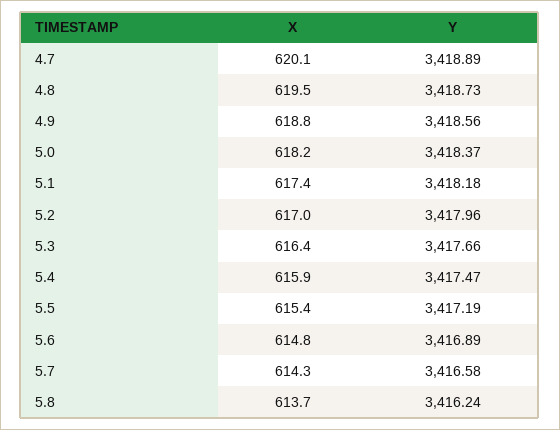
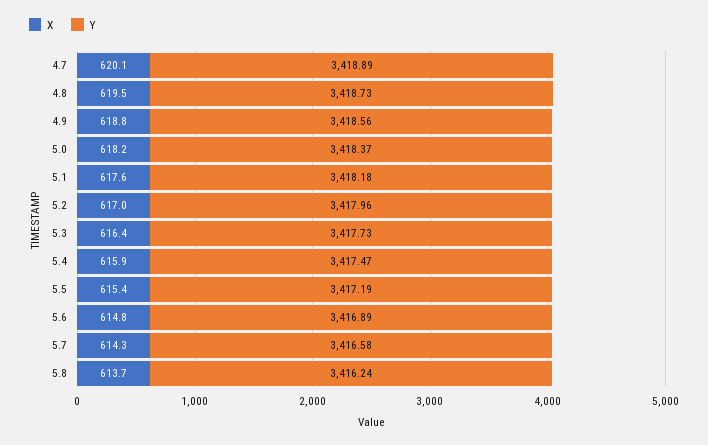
  {
    "X": {
      "4.7": 620.1,
      "4.8": 619.5,
      "4.9": 618.8,
      "5.0": 618.2,
-     "5.1": 617.4,
+     "5.1": 617.6,
      "5.2": 617,
      "5.3": 616.4,
      "5.4": 615.9,
      "5.5": 615.4,
      "5.6": 614.8,
      "5.7": 614.3,
      "5.8": 613.7
    },
    "Y": {
      "4.7": 3418.89,
      "4.8": 3418.73,
      "4.9": 3418.56,
      "5.0": 3418.37,
      "5.1": 3418.18,
      "5.2": 3417.96,
-     "5.3": 3417.66,
+     "5.3": 3417.73,
      "5.4": 3417.47,
      "5.5": 3417.19,
      "5.6": 3416.89,
      "5.7": 3416.58,
      "5.8": 3416.24
    }
  }

